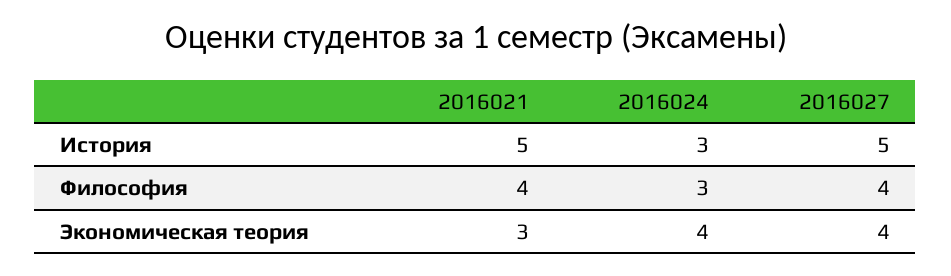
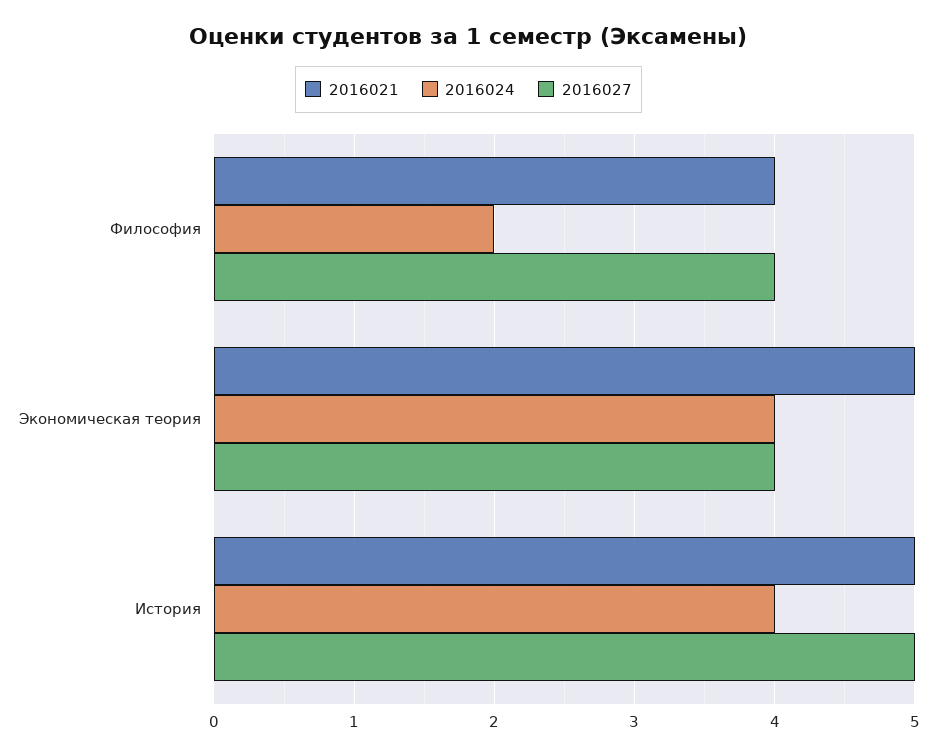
  {
    "2016021": {
      "История": 5,
      "Философия": 4,
-     "Экономическая теория": 3
+     "Экономическая теория": 5
    },
    "2016024": {
-     "История": 3,
+     "История": 4,
-     "Философия": 3,
+     "Философия": 2,
      "Экономическая теория": 4
    },
    "2016027": {
      "История": 5,
      "Философия": 4,
      "Экономическая теория": 4
    }
  }

